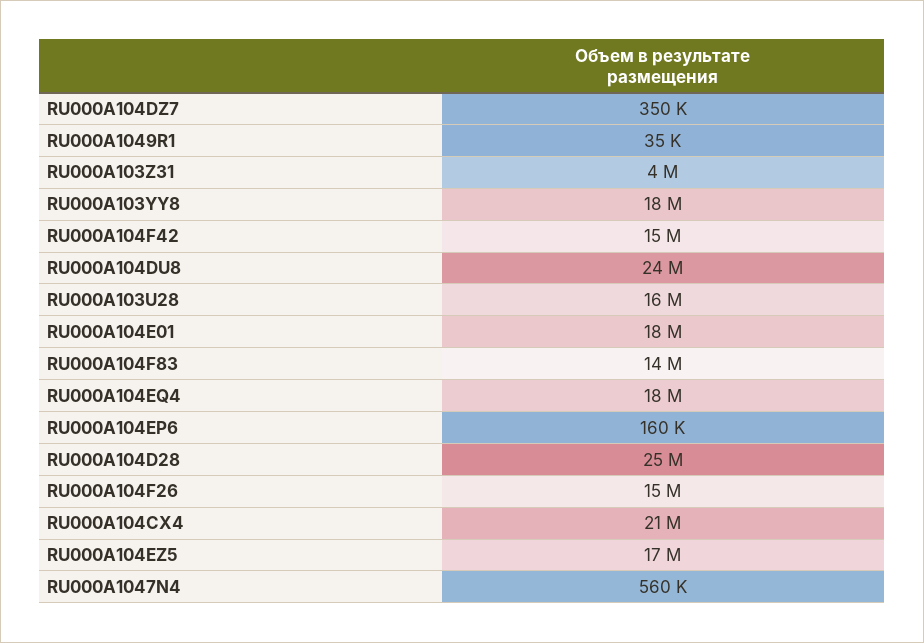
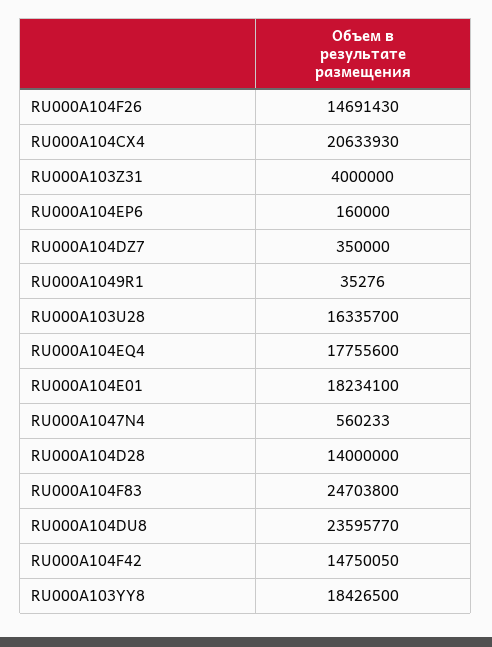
  {
    "RU000A104DZ7": 350000,
    "RU000A1049R1": 35276,
    "RU000A103Z31": 4000000,
    "RU000A103YY8": 18426500,
    "RU000A104F42": 14750050,
    "RU000A104DU8": 23595770,
    "RU000A103U28": 16335700,
    "RU000A104E01": 18234100,
-   "RU000A104F83": 14000000,
+   "RU000A104F83": 24703800,
    "RU000A104EQ4": 17755600,
    "RU000A104EP6": 160000,
-   "RU000A104D28": 25000000,
+   "RU000A104D28": 14000000,
    "RU000A104F26": 14691430,
    "RU000A104CX4": 20633930,
-   "RU000A104EZ5": 17000000,
    "RU000A1047N4": 560233
  }

